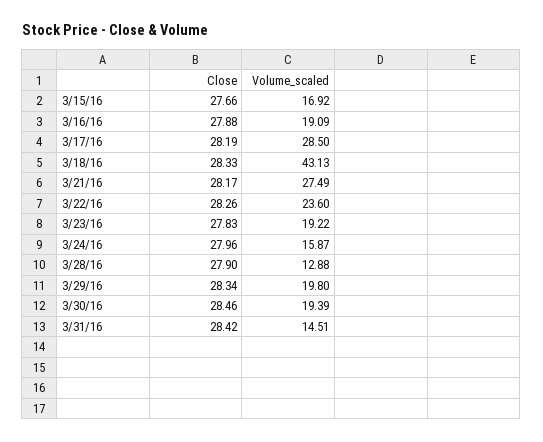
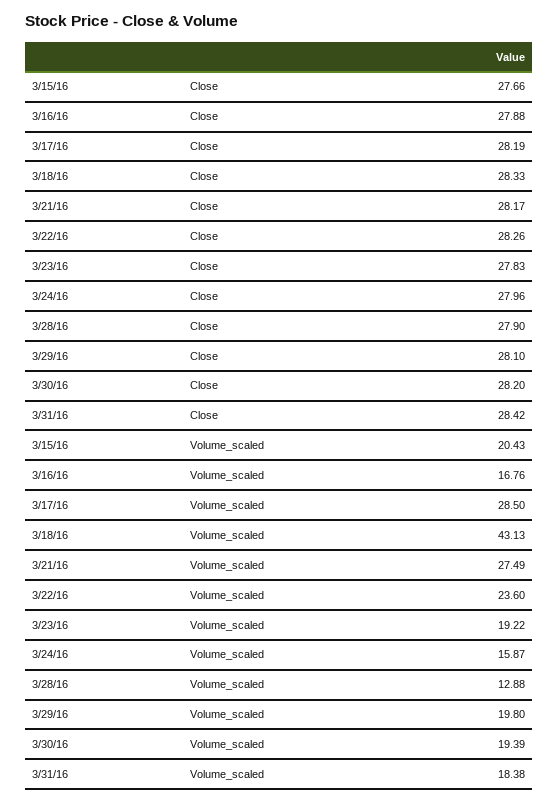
  {
    "Close": {
      "3/15/16": 27.66,
      "3/16/16": 27.88,
      "3/17/16": 28.19,
      "3/18/16": 28.33,
      "3/21/16": 28.17,
      "3/22/16": 28.26,
      "3/23/16": 27.83,
      "3/24/16": 27.96,
      "3/28/16": 27.9,
-     "3/29/16": 28.34,
+     "3/29/16": 28.1,
-     "3/30/16": 28.46,
+     "3/30/16": 28.2,
      "3/31/16": 28.42
    },
    "Volume_scaled": {
-     "3/15/16": 16.92,
+     "3/15/16": 20.43,
-     "3/16/16": 19.09,
+     "3/16/16": 16.76,
      "3/17/16": 28.5,
      "3/18/16": 43.13,
      "3/21/16": 27.49,
      "3/22/16": 23.6,
      "3/23/16": 19.22,
      "3/24/16": 15.87,
      "3/28/16": 12.88,
      "3/29/16": 19.8,
      "3/30/16": 19.39,
-     "3/31/16": 14.51
+     "3/31/16": 18.38
    }
  }

